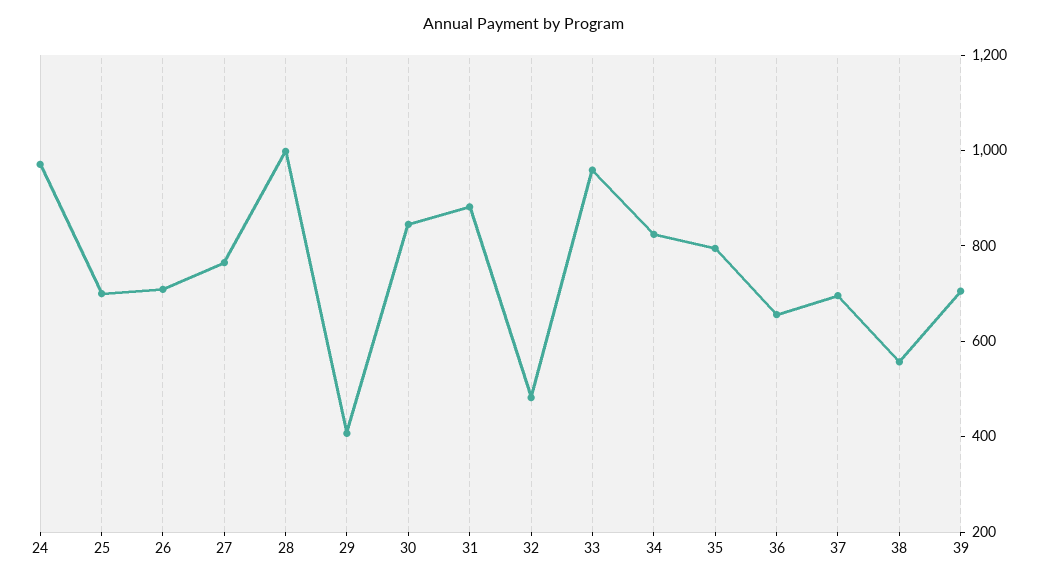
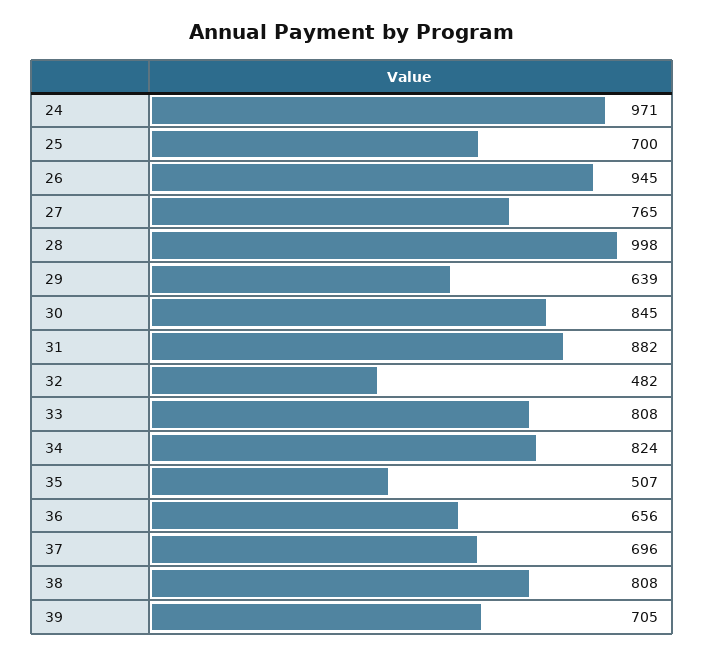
  {
    "24": 971,
    "25": 700,
-   "26": 700,
+   "26": 945,
    "27": 765,
    "28": 998,
-   "29": 400,
+   "29": 639,
    "30": 845,
    "31": 882,
    "32": 482,
-   "33": 950,
+   "33": 808,
    "34": 824,
-   "35": 800,
+   "35": 507,
    "36": 656,
    "37": 696,
-   "38": 550,
+   "38": 808,
    "39": 705
  }

